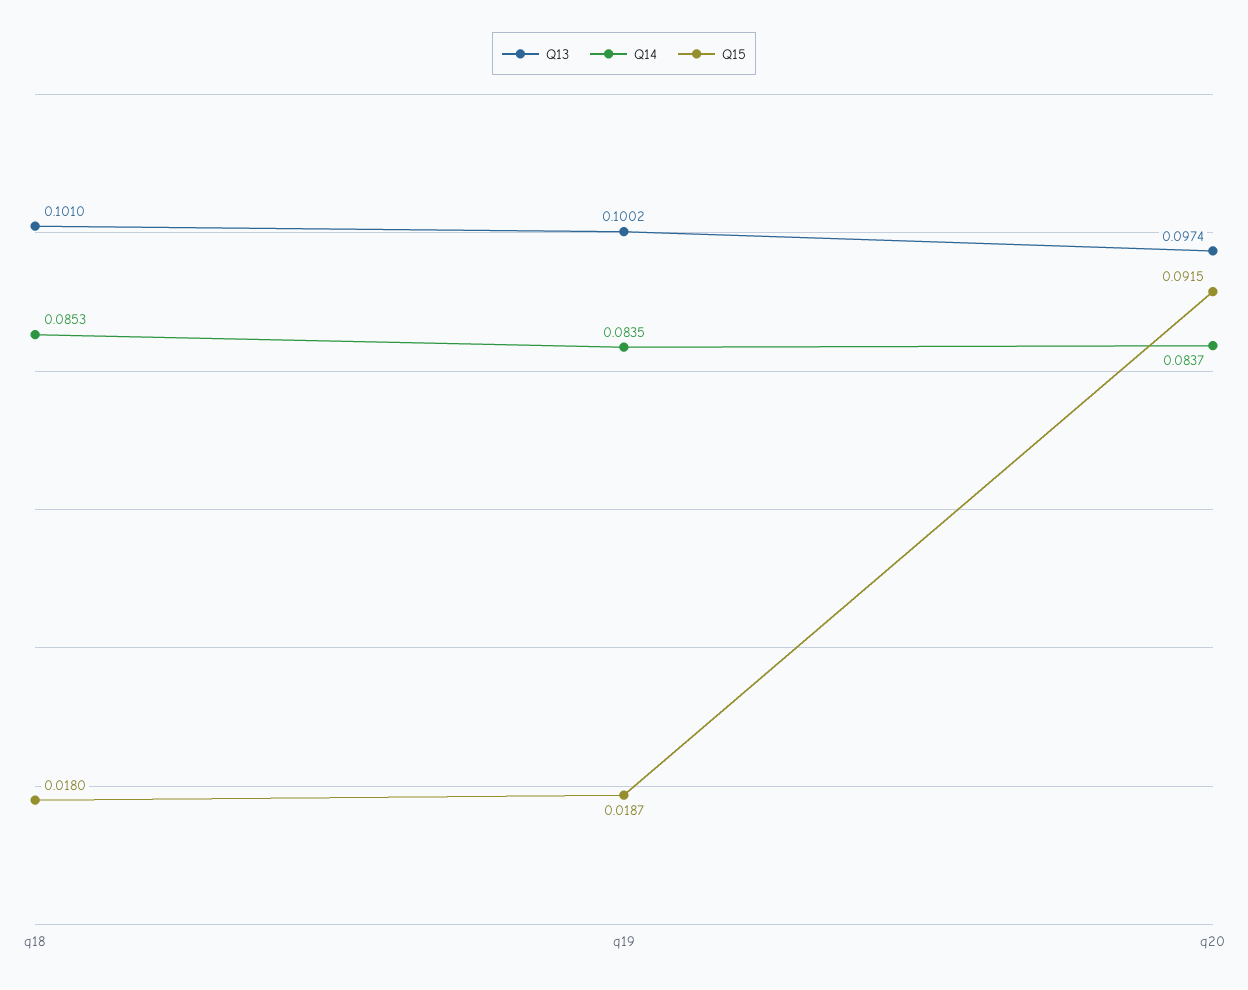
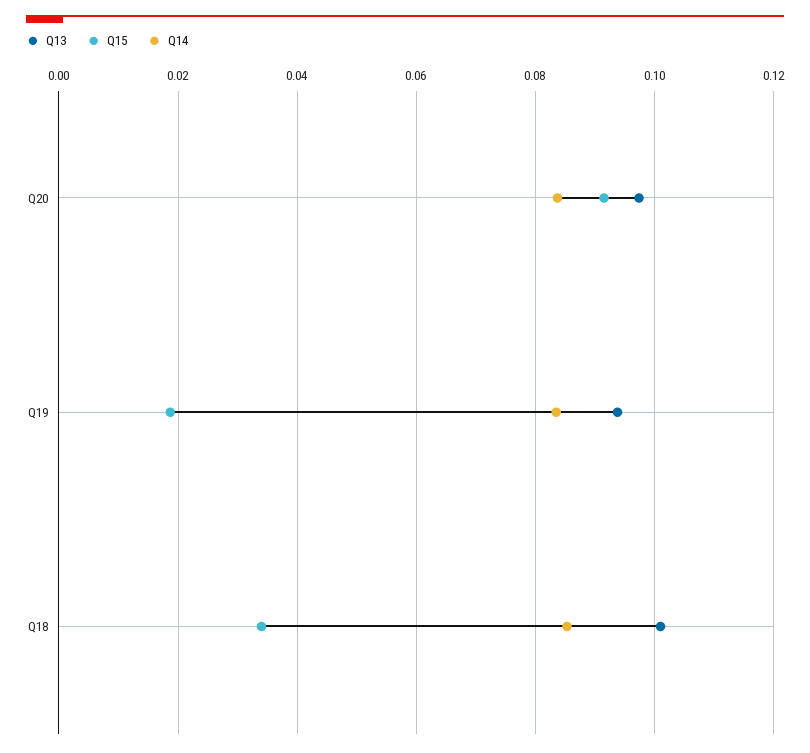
  {
    "Q13": {
      "q18": 0.101,
-     "q19": 0.1002,
+     "q19": 0.094,
      "q20": 0.0974
    },
    "Q14": {
      "q18": 0.0853,
      "q19": 0.0835,
      "q20": 0.0837
    },
    "Q15": {
-     "q18": 0.018,
+     "q18": 0.034,
      "q19": 0.0187,
      "q20": 0.0915
    }
  }

